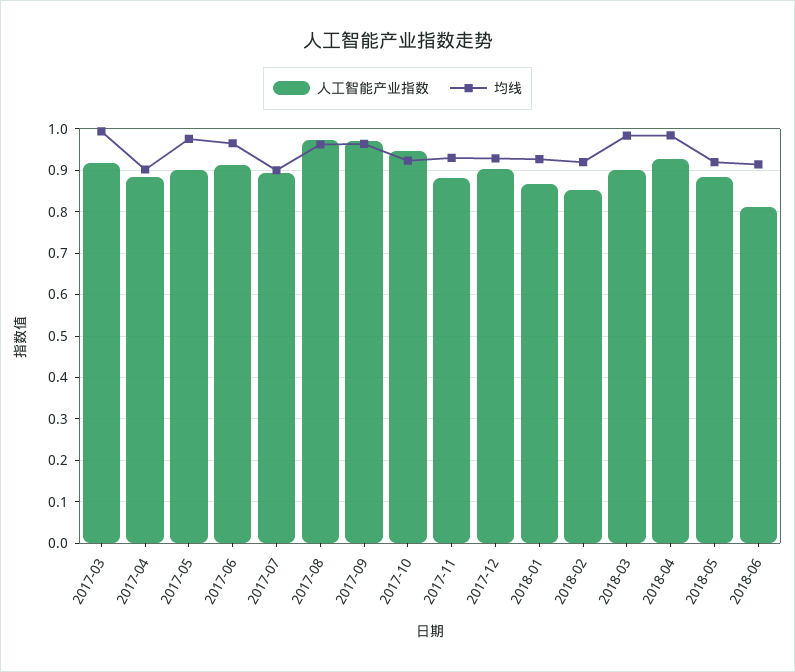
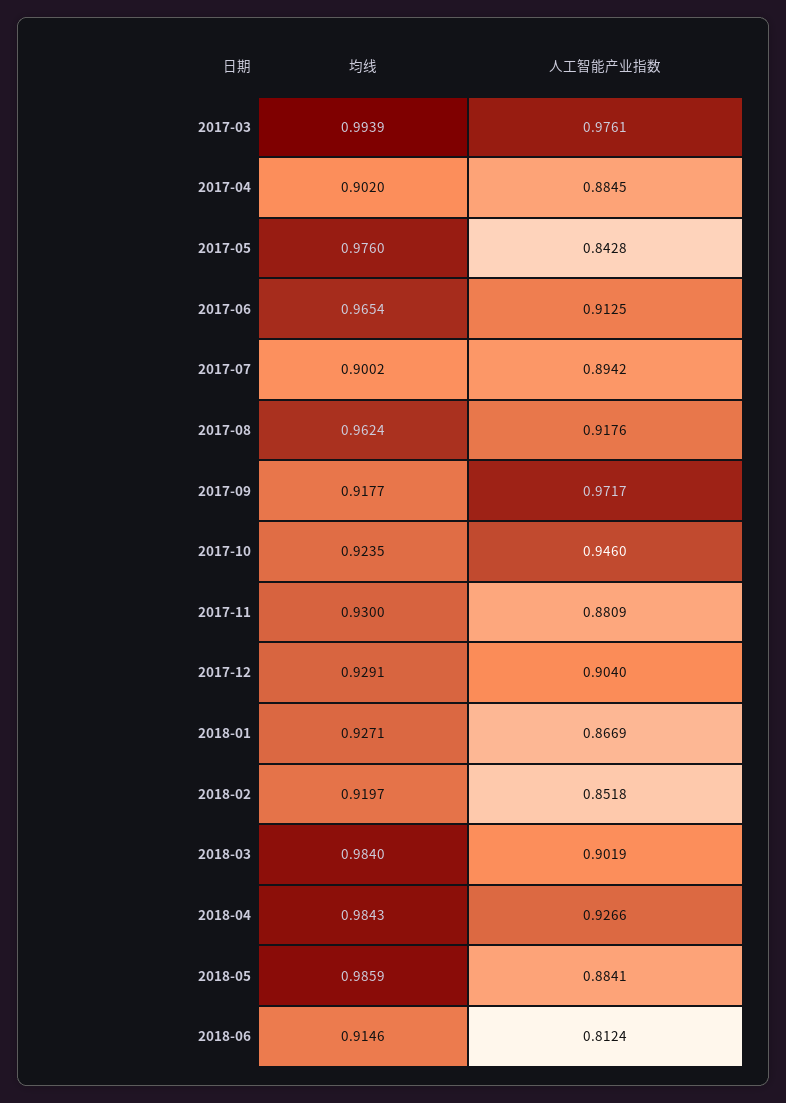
  {
    "人工智能产业指数": {
-     "2017-03": 0.92,
+     "2017-03": 0.9761,
      "2017-04": 0.8845,
-     "2017-05": 0.9,
+     "2017-05": 0.8428,
      "2017-06": 0.9125,
      "2017-07": 0.8942,
-     "2017-08": 0.98,
+     "2017-08": 0.9176,
      "2017-09": 0.9717,
      "2017-10": 0.946,
      "2017-11": 0.8809,
      "2017-12": 0.904,
      "2018-01": 0.8669,
      "2018-02": 0.8518,
      "2018-03": 0.9019,
      "2018-04": 0.9266,
      "2018-05": 0.8841,
      "2018-06": 0.8124
    },
    "均线": {
      "2017-03": 0.9939,
      "2017-04": 0.902,
      "2017-05": 0.976,
      "2017-06": 0.9654,
      "2017-07": 0.9002,
      "2017-08": 0.9624,
-     "2017-09": 0.96,
+     "2017-09": 0.9177,
      "2017-10": 0.9235,
      "2017-11": 0.93,
      "2017-12": 0.9291,
      "2018-01": 0.9271,
      "2018-02": 0.9197,
      "2018-03": 0.984,
      "2018-04": 0.9843,
-     "2018-05": 0.92,
+     "2018-05": 0.9859,
      "2018-06": 0.9146
    }
  }

